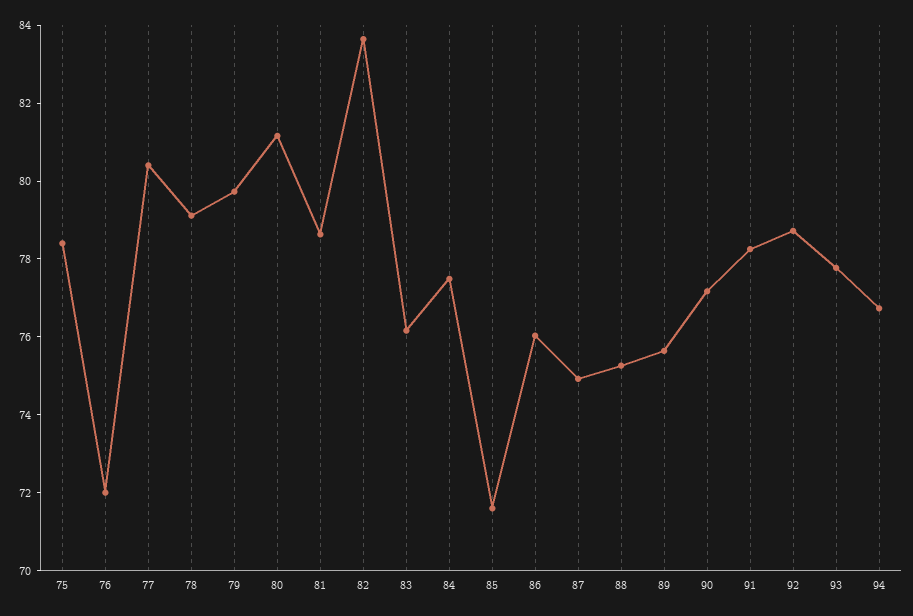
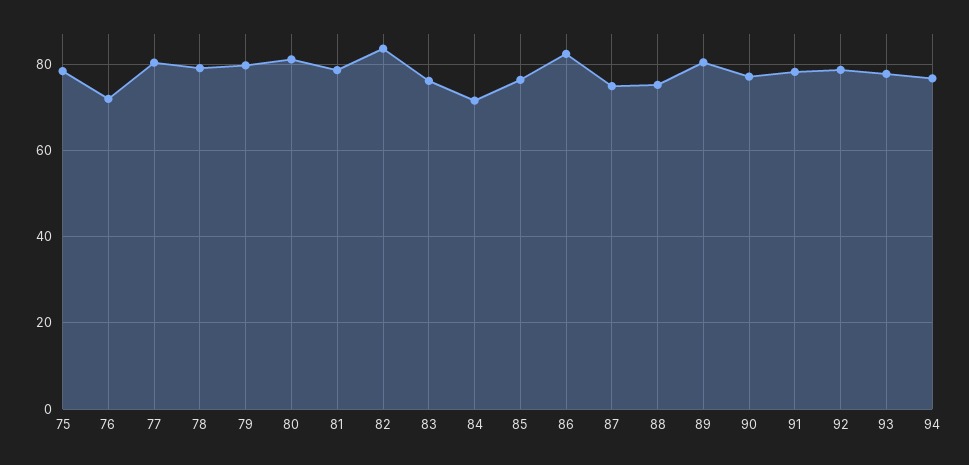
  {
    "75": 78.5,
    "76": 72,
    "77": 80.5,
    "78": 79,
    "79": 79.5,
    "80": 81,
    "81": 78.5,
    "82": 83.5,
    "83": 76,
-   "84": 77.5,
+   "84": 72,
-   "85": 71.5,
+   "85": 76,
-   "86": 76,
+   "86": 82,
    "87": 75,
    "88": 75.5,
-   "89": 75.5,
+   "89": 80,
    "90": 77,
    "91": 78.5,
    "92": 78.5,
    "93": 78,
    "94": 76.5
  }

